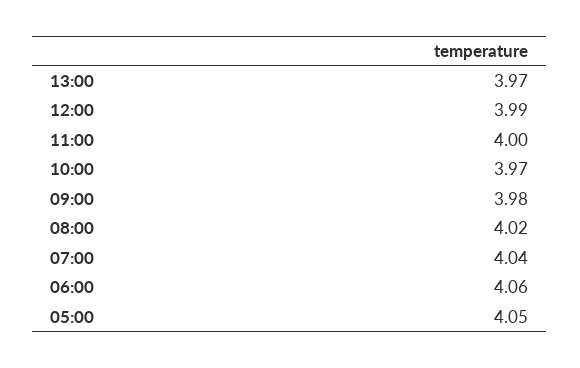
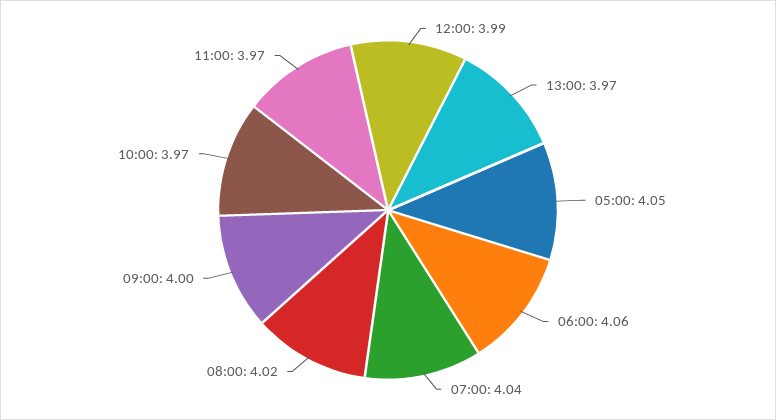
  {
    "13:00": 3.97,
    "12:00": 3.99,
-   "11:00": 4,
+   "11:00": 3.97,
    "10:00": 3.97,
-   "09:00": 3.98,
+   "09:00": 4,
    "08:00": 4.02,
    "07:00": 4.04,
    "06:00": 4.06,
    "05:00": 4.05
  }

